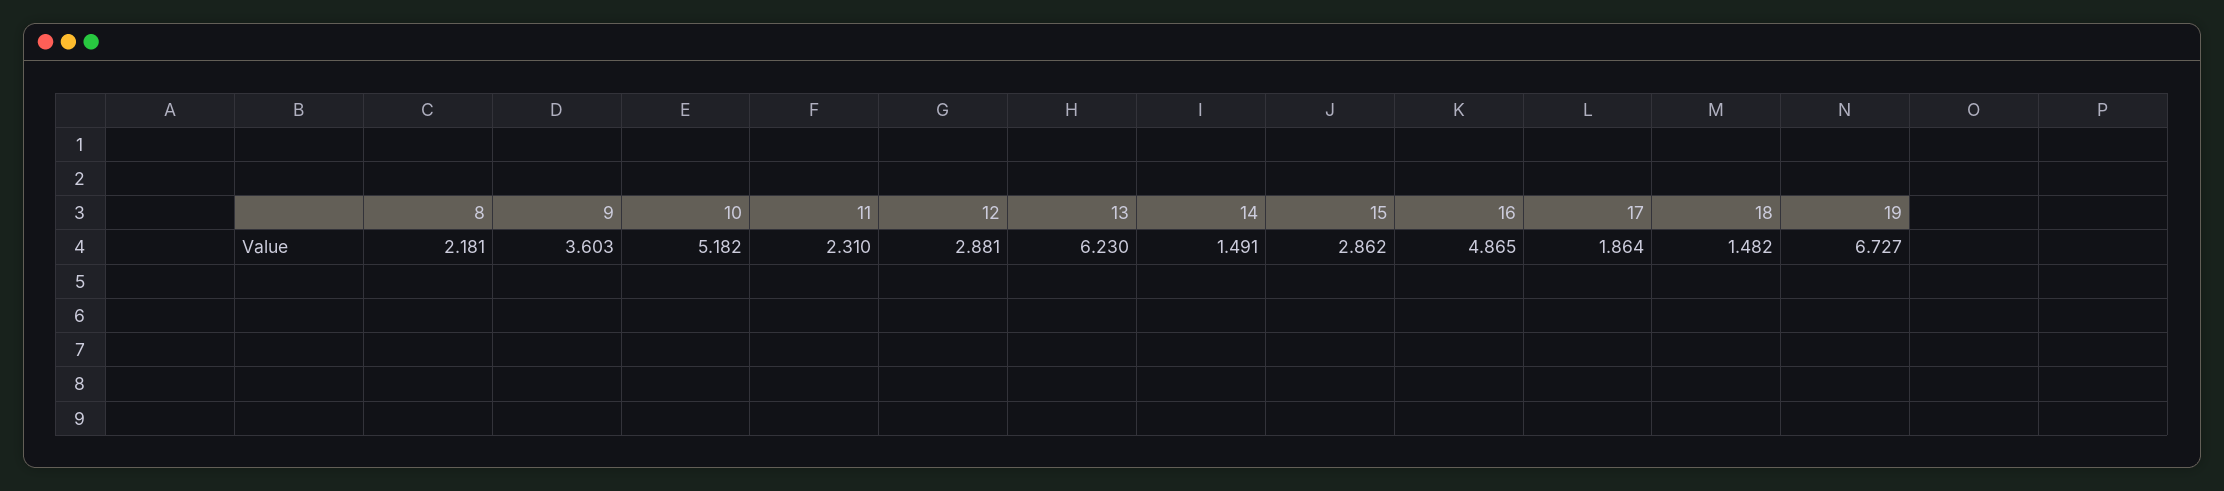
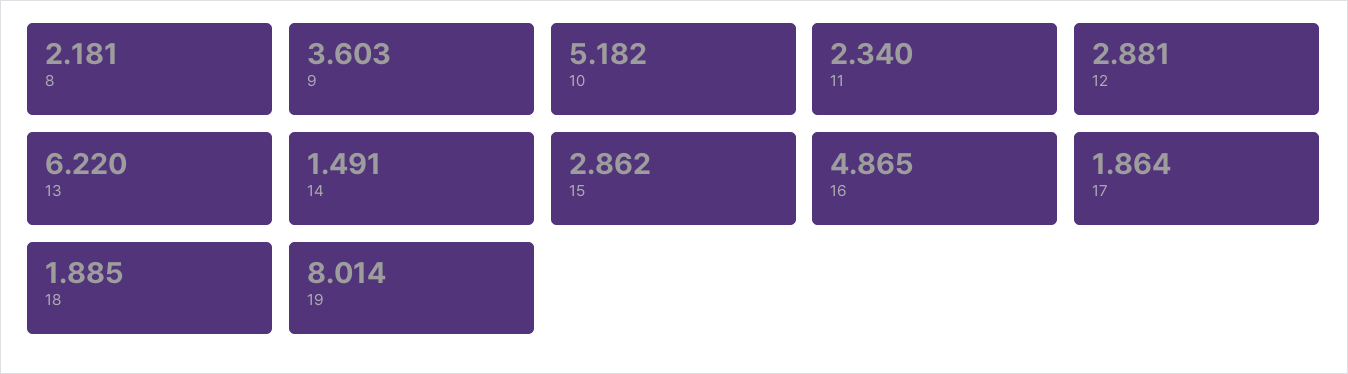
  {
    "8": 2.181,
    "9": 3.603,
    "10": 5.182,
-   "11": 2.31,
+   "11": 2.34,
    "12": 2.881,
-   "13": 6.23,
+   "13": 6.22,
    "14": 1.491,
    "15": 2.862,
    "16": 4.865,
    "17": 1.864,
-   "18": 1.482,
+   "18": 1.885,
-   "19": 6.727
+   "19": 8.014
  }

